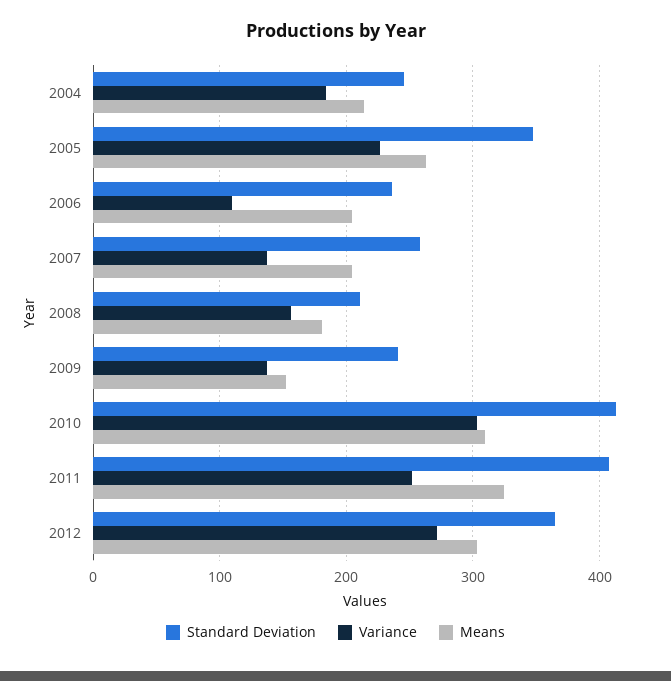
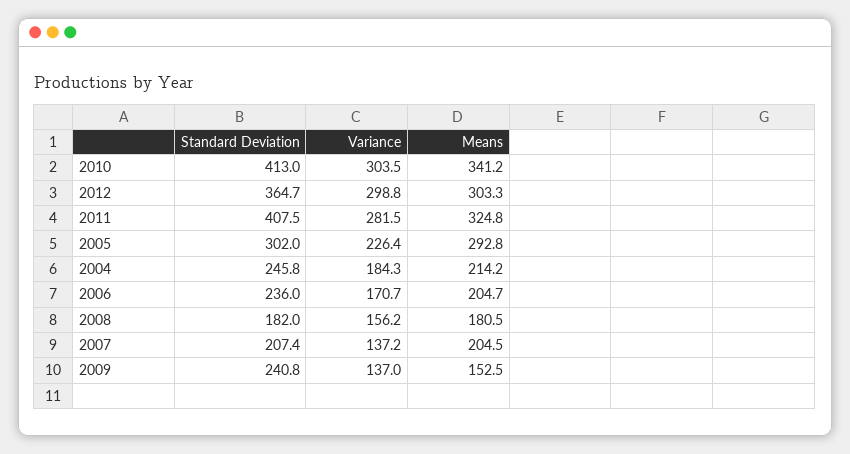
  {
    "Standard Deviation": {
      "2004": 245.8,
-     "2005": 350,
+     "2005": 302,
      "2006": 236,
-     "2007": 260,
+     "2007": 207.4,
-     "2008": 210,
+     "2008": 182,
      "2009": 240.8,
      "2010": 413,
      "2011": 407.5,
      "2012": 364.7
    },
    "Variance": {
      "2004": 184.3,
      "2005": 226.4,
-     "2006": 110,
+     "2006": 170.7,
      "2007": 137.2,
      "2008": 156.2,
      "2009": 137,
      "2010": 303.5,
-     "2011": 250,
+     "2011": 281.5,
-     "2012": 270
+     "2012": 298.8
    },
    "Means": {
      "2004": 214.2,
-     "2005": 260,
+     "2005": 292.8,
      "2006": 204.7,
      "2007": 204.5,
      "2008": 180.5,
      "2009": 152.5,
-     "2010": 310,
+     "2010": 341.2,
      "2011": 324.8,
      "2012": 303.3
    }
  }

